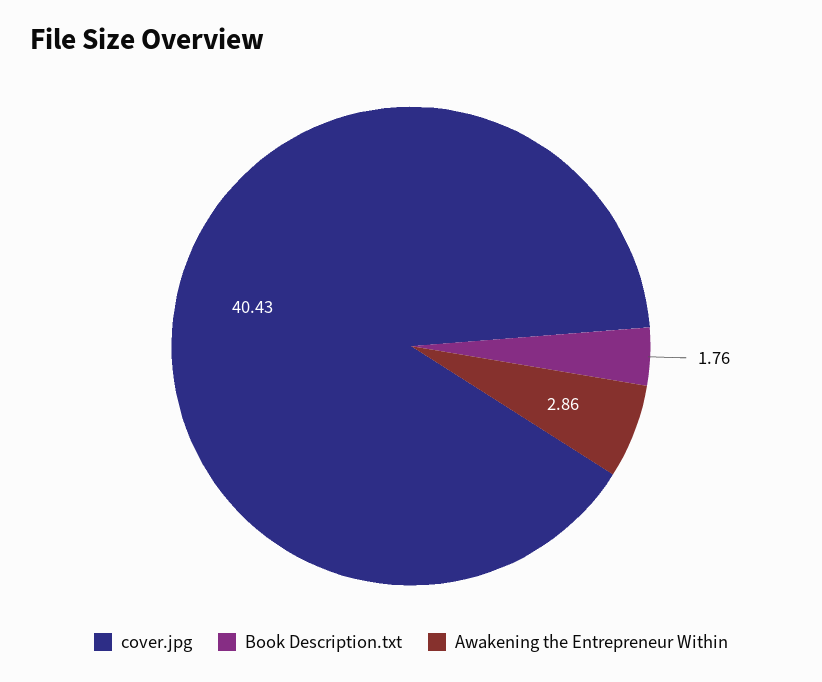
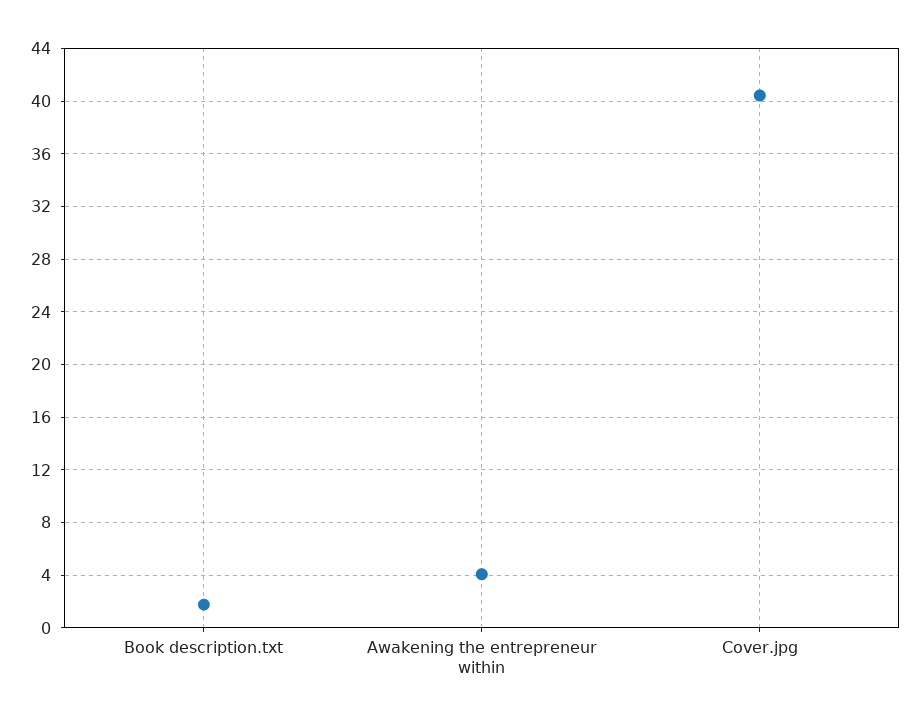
  {
    "cover.jpg": 40.43,
    "Book Description.txt": 1.76,
-   "Awakening the Entrepreneur Within": 2.86
+   "Awakening the Entrepreneur Within": 4
  }

